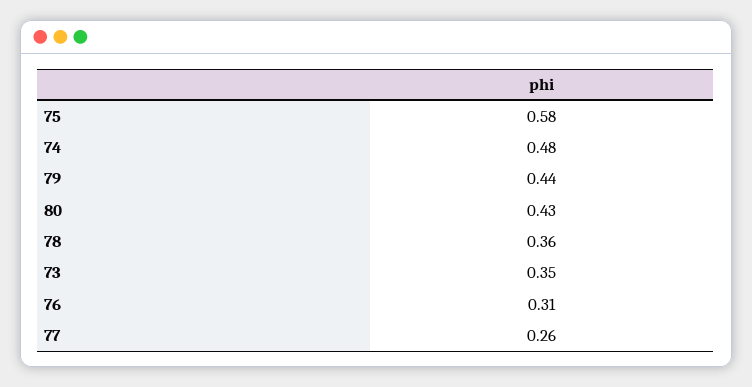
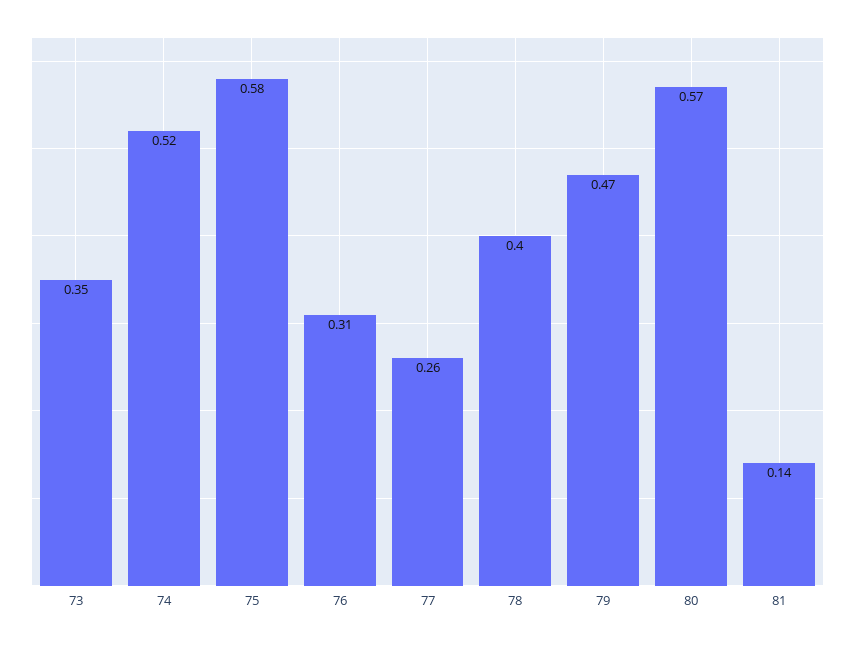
  {
    "75": 0.58,
-   "74": 0.48,
+   "74": 0.52,
-   "79": 0.44,
+   "79": 0.47,
-   "80": 0.43,
+   "80": 0.57,
-   "78": 0.36,
+   "78": 0.4,
    "73": 0.35,
    "76": 0.31,
-   "77": 0.26
+   "77": 0.26,
+   "81": 0.14
  }

